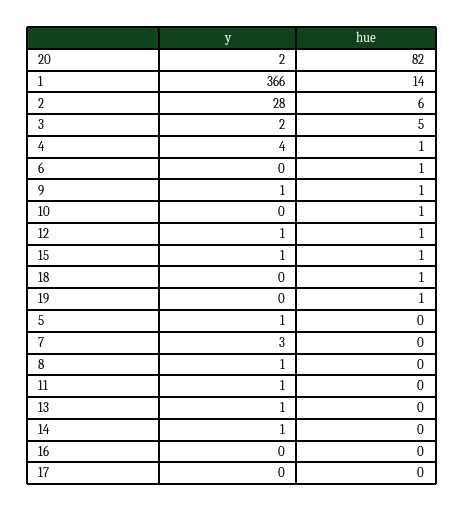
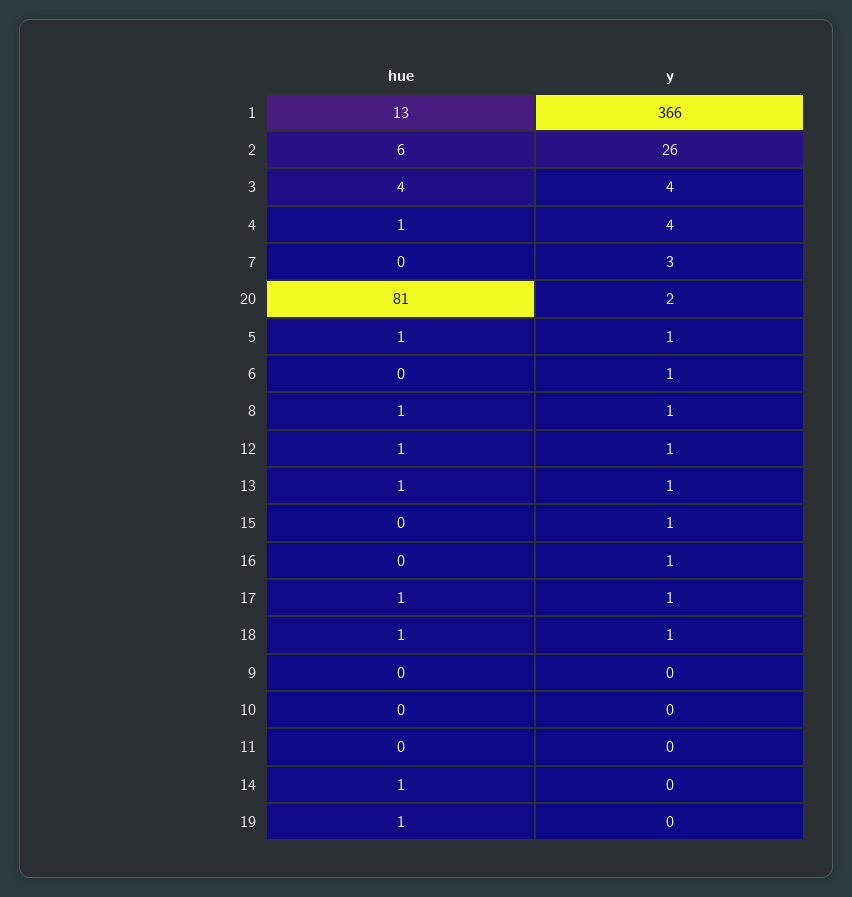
  {
    "y": {
      "20": 2,
      "1": 366,
-     "2": 28,
+     "2": 26,
-     "3": 2,
+     "3": 4,
      "4": 4,
-     "6": 0,
+     "6": 1,
-     "9": 1,
+     "9": 0,
      "10": 0,
      "12": 1,
      "15": 1,
-     "18": 0,
+     "18": 1,
      "19": 0,
      "5": 1,
      "7": 3,
      "8": 1,
-     "11": 1,
+     "11": 0,
      "13": 1,
-     "14": 1,
+     "14": 0,
-     "16": 0,
+     "16": 1,
-     "17": 0
+     "17": 1
    },
    "hue": {
-     "20": 82,
+     "20": 81,
-     "1": 14,
+     "1": 13,
      "2": 6,
-     "3": 5,
+     "3": 4,
      "4": 1,
-     "6": 1,
+     "6": 0,
-     "9": 1,
+     "9": 0,
-     "10": 1,
+     "10": 0,
      "12": 1,
-     "15": 1,
+     "15": 0,
      "18": 1,
      "19": 1,
-     "5": 0,
+     "5": 1,
      "7": 0,
-     "8": 0,
+     "8": 1,
      "11": 0,
-     "13": 0,
+     "13": 1,
-     "14": 0,
+     "14": 1,
      "16": 0,
-     "17": 0
+     "17": 1
    }
  }

